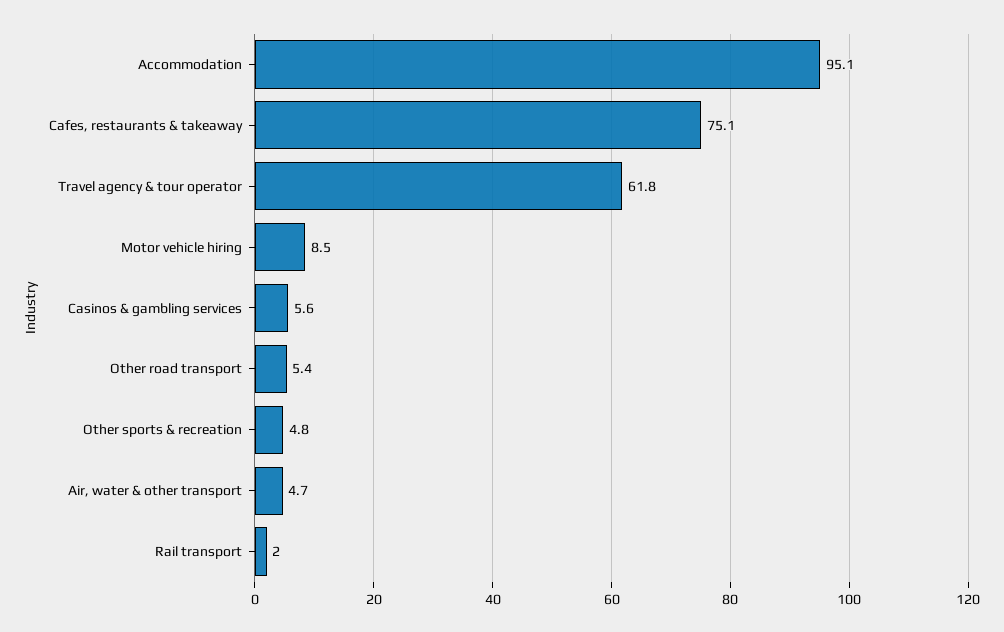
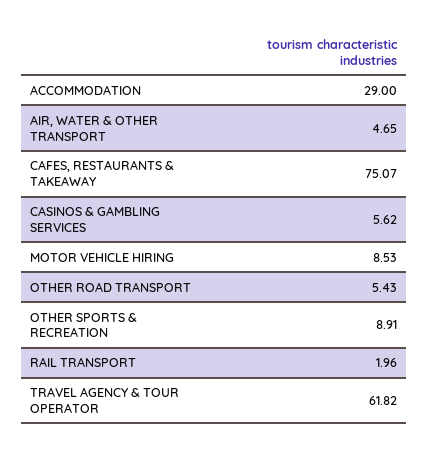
  {
-   "Accommodation": 95.1,
+   "Accommodation": 29,
    "Cafes, restaurants & takeaway": 75.07,
    "Travel agency & tour operator": 61.82,
    "Motor vehicle hiring": 8.53,
    "Casinos & gambling services": 5.62,
    "Other road transport": 5.43,
-   "Other sports & recreation": 4.8,
+   "Other sports & recreation": 8.91,
    "Air, water & other transport": 4.65,
    "Rail transport": 1.96
  }

